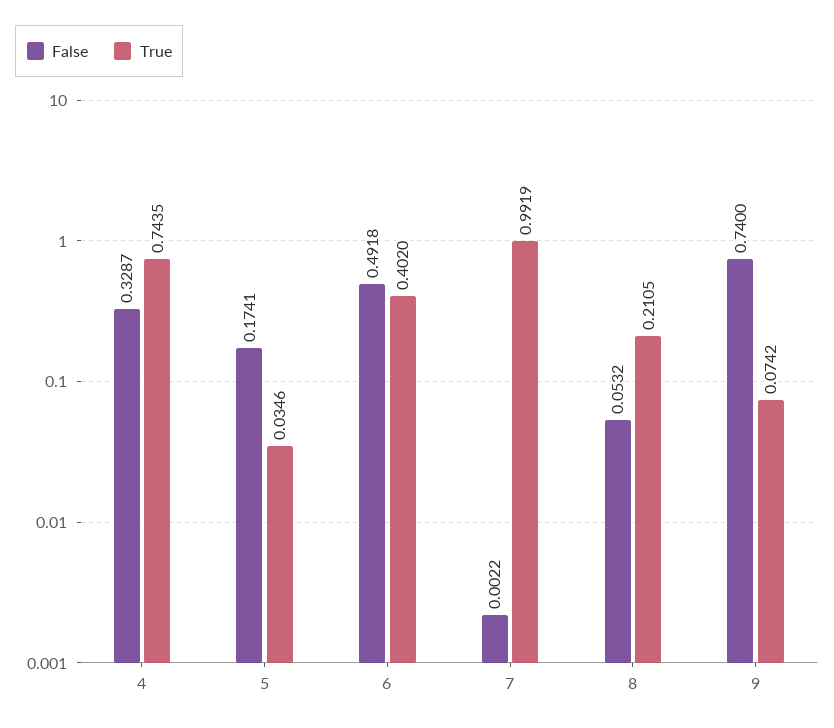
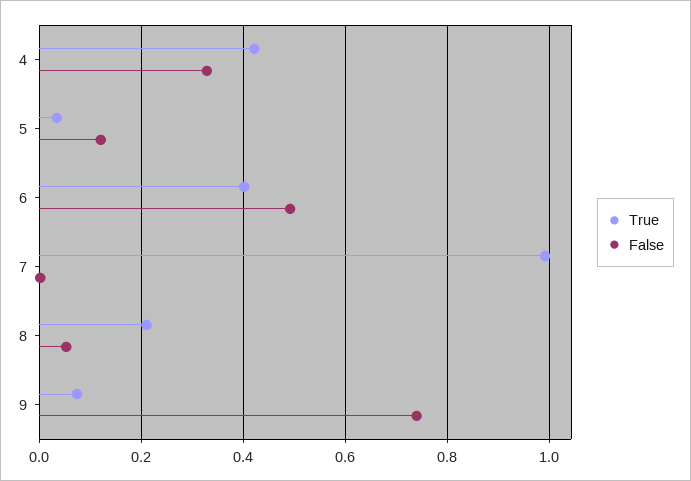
  {
    "False": {
      "4": 0.3287,
-     "5": 0.1741,
+     "5": 0.12,
      "6": 0.4918,
      "7": 0.0022,
      "8": 0.0532,
      "9": 0.74
    },
    "True": {
-     "4": 0.7435,
+     "4": 0.42,
      "5": 0.0346,
      "6": 0.402,
      "7": 0.9919,
      "8": 0.2105,
      "9": 0.0742
    }
  }

